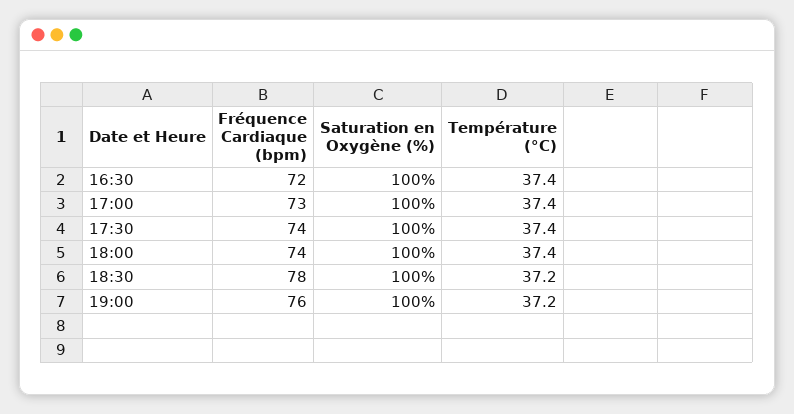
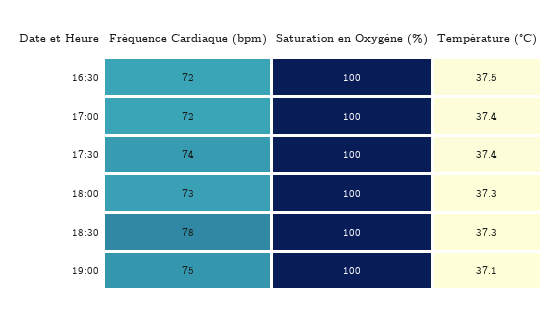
  {
    "Fréquence Cardiaque (bpm)": {
      "16:30": 72,
-     "17:00": 73,
+     "17:00": 72,
      "17:30": 74,
-     "18:00": 74,
+     "18:00": 73,
      "18:30": 78,
-     "19:00": 76
+     "19:00": 75
    },
    "Saturation en Oxygène (%)": {
      "16:30": 100,
      "17:00": 100,
      "17:30": 100,
      "18:00": 100,
      "18:30": 100,
      "19:00": 100
    },
    "Température (°C)": {
-     "16:30": 37.4,
+     "16:30": 37.5,
      "17:00": 37.4,
      "17:30": 37.4,
-     "18:00": 37.4,
+     "18:00": 37.3,
-     "18:30": 37.2,
+     "18:30": 37.3,
-     "19:00": 37.2
+     "19:00": 37.1
    }
  }

